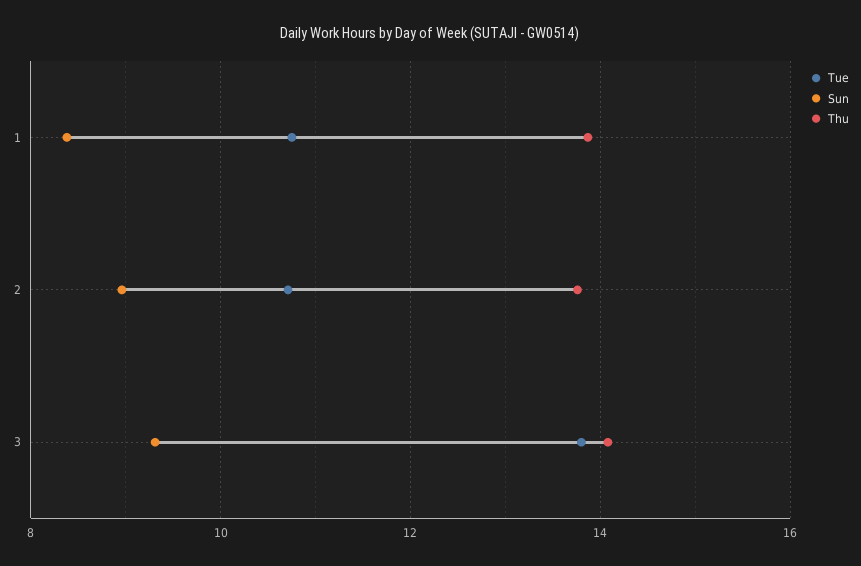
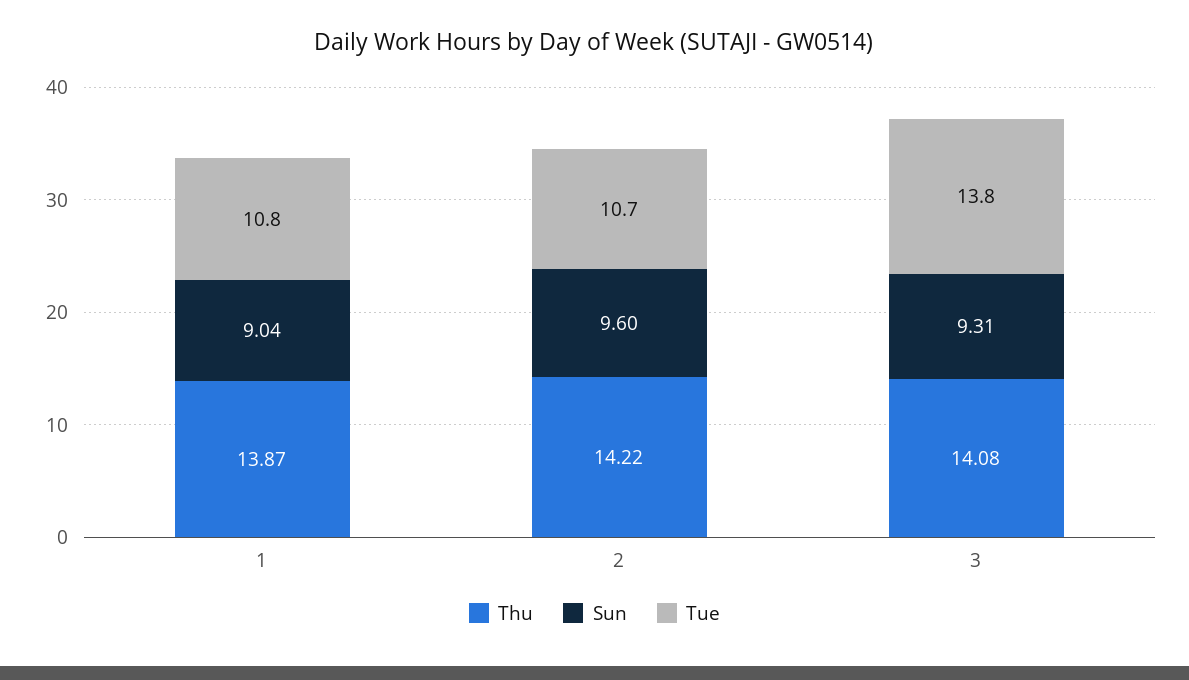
  {
    "Tue": {
      "1": 10.8,
      "2": 10.7,
      "3": 13.8
    },
    "Sun": {
-     "1": 8.4,
+     "1": 9.04,
-     "2": 9,
+     "2": 9.6,
      "3": 9.31
    },
    "Thu": {
      "1": 13.87,
-     "2": 13.8,
+     "2": 14.22,
      "3": 14.08
    }
  }

